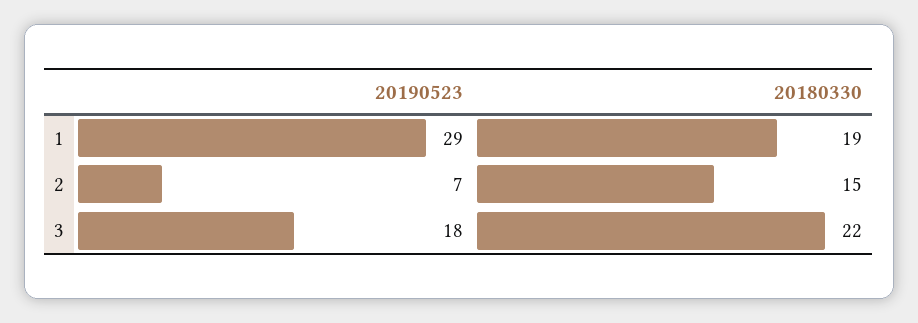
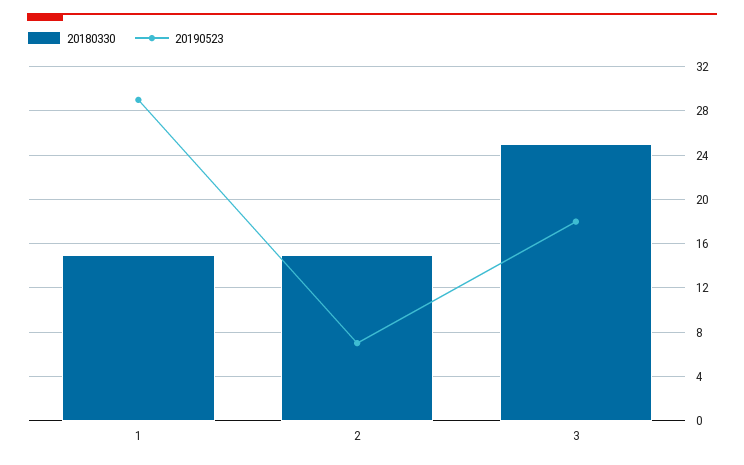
  {
    "20190523": {
      "1": 29,
      "2": 7,
      "3": 18
    },
    "20180330": {
-     "1": 19,
+     "1": 15,
      "2": 15,
-     "3": 22
+     "3": 25
    }
  }

